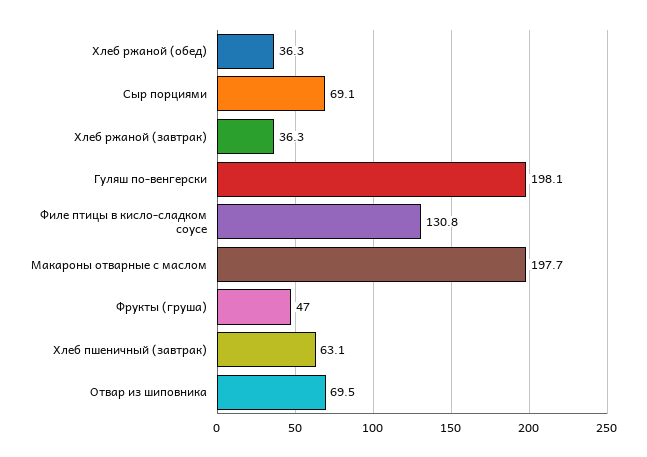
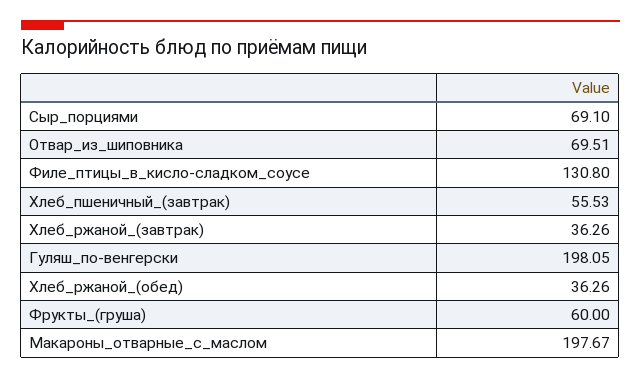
  {
    "Хлеб ржаной (обед)": 36.26,
    "Сыр порциями": 69.1,
    "Хлеб ржаной (завтрак)": 36.26,
    "Гуляш по-венгерски": 198.05,
    "Филе птицы в кисло-сладком соусе": 130.8,
    "Макароны отварные с маслом": 197.67,
-   "Фрукты (груша)": 47,
+   "Фрукты (груша)": 60,
-   "Хлеб пшеничный (завтрак)": 63.1,
+   "Хлеб пшеничный (завтрак)": 55.53,
    "Отвар из шиповника": 69.51
  }

